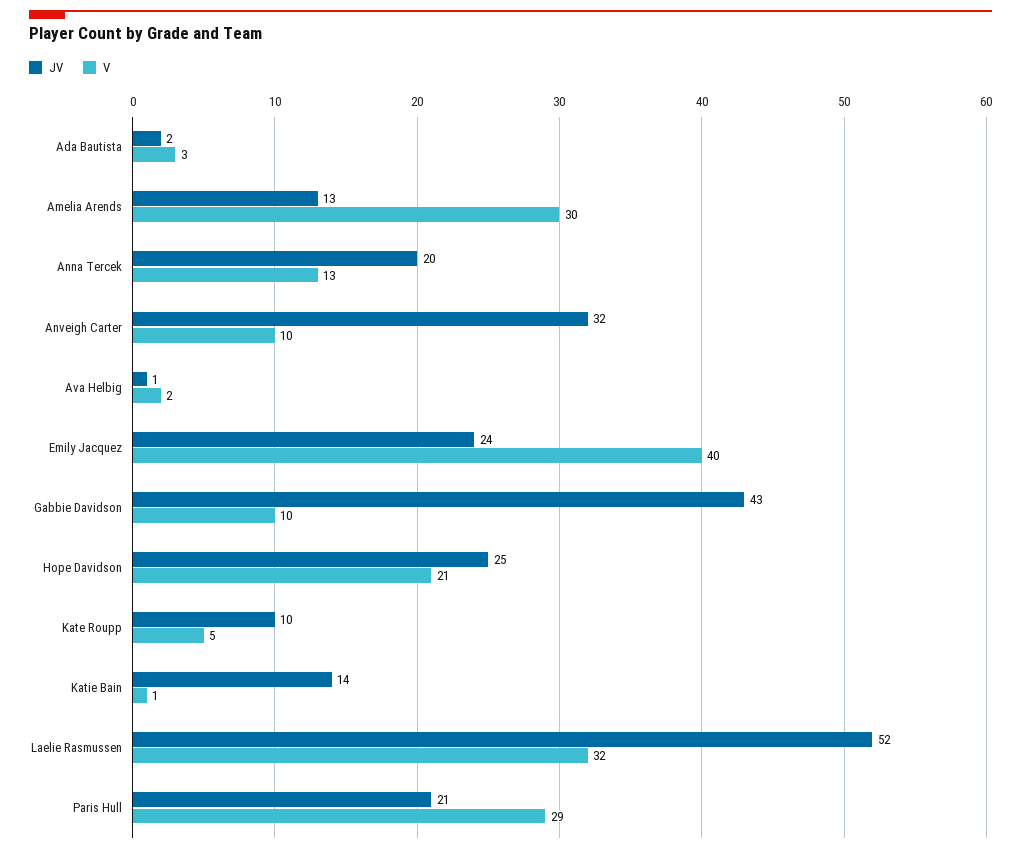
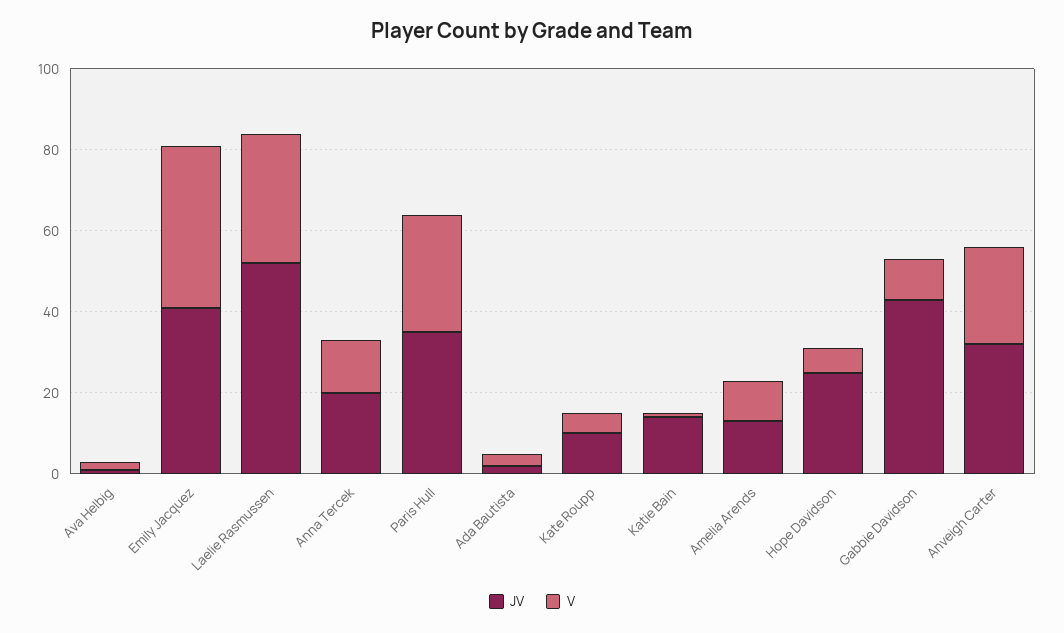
  {
    "JV": {
      "Ada Bautista": 2,
      "Amelia Arends": 13,
      "Anna Tercek": 20,
      "Anveigh Carter": 32,
      "Ava Helbig": 1,
-     "Emily Jacquez": 24,
+     "Emily Jacquez": 40,
      "Gabbie Davidson": 43,
      "Hope Davidson": 25,
      "Kate Roupp": 10,
      "Katie Bain": 14,
      "Laelie Rasmussen": 52,
-     "Paris Hull": 21
+     "Paris Hull": 35
    },
    "V": {
      "Ada Bautista": 3,
-     "Amelia Arends": 30,
+     "Amelia Arends": 10,
      "Anna Tercek": 13,
-     "Anveigh Carter": 10,
+     "Anveigh Carter": 25,
      "Ava Helbig": 2,
      "Emily Jacquez": 40,
      "Gabbie Davidson": 10,
-     "Hope Davidson": 21,
+     "Hope Davidson": 5,
      "Kate Roupp": 5,
      "Katie Bain": 1,
      "Laelie Rasmussen": 32,
      "Paris Hull": 29
    }
  }

